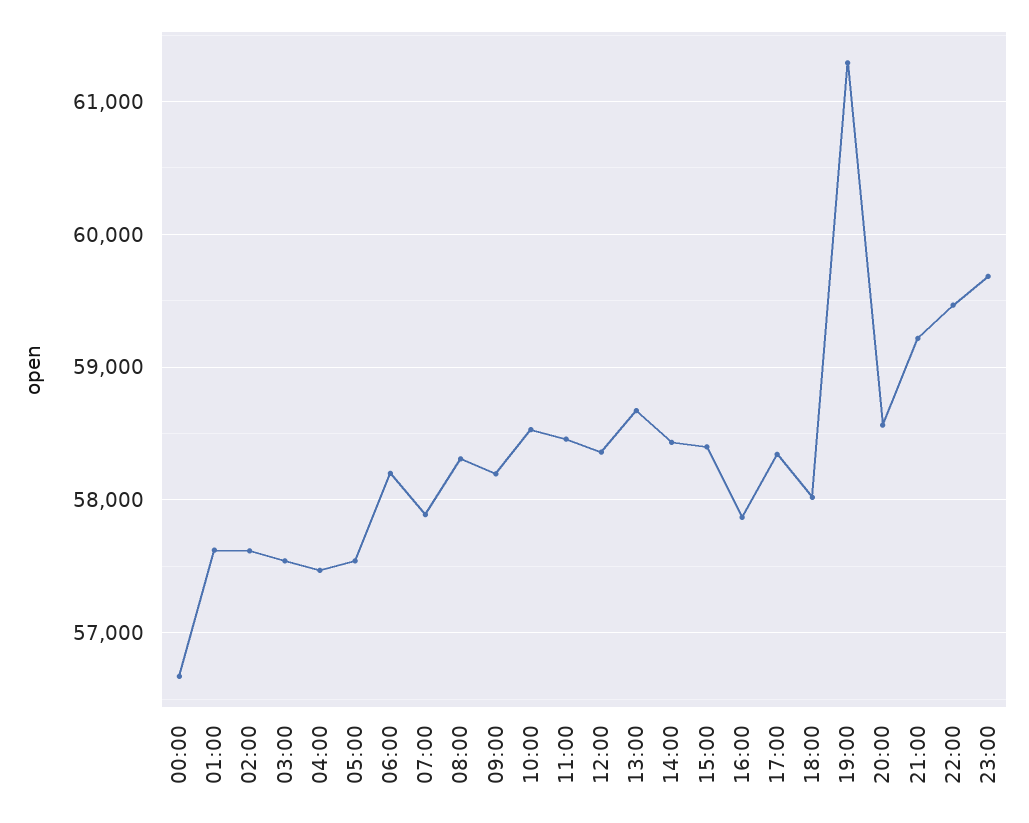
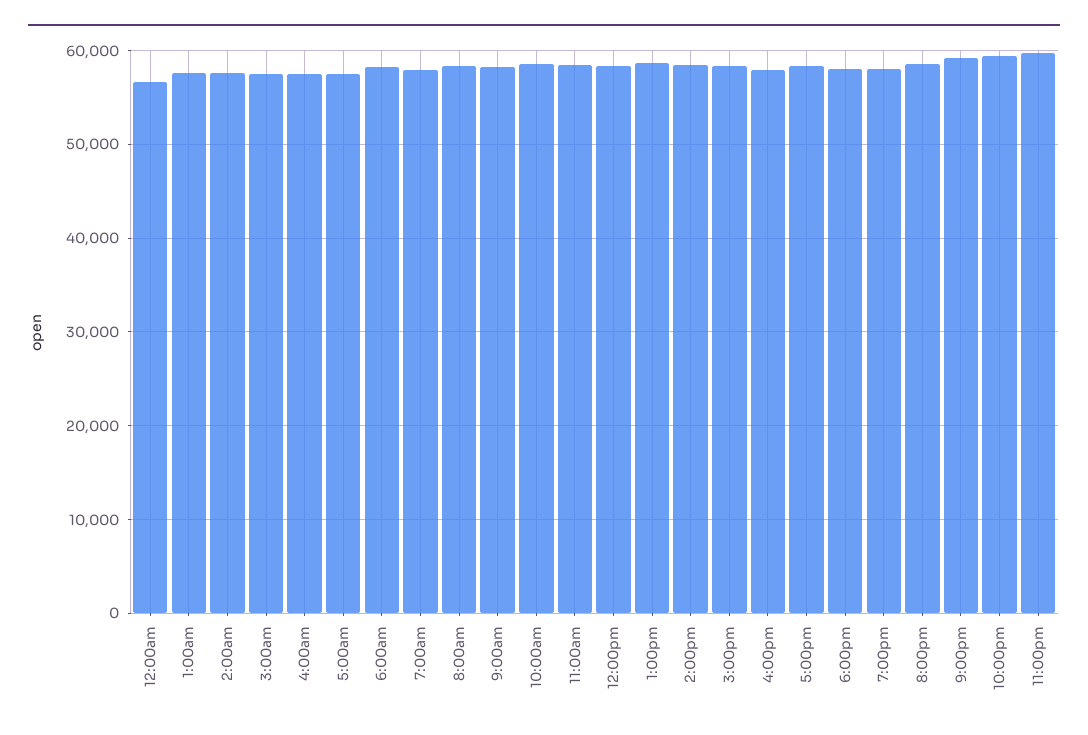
  {
    "00:00": 56700,
    "01:00": 57600,
    "02:00": 57600,
    "03:00": 57500,
    "04:00": 57500,
    "05:00": 57500,
    "06:00": 58200,
    "07:00": 57900,
    "08:00": 58300,
    "09:00": 58200,
    "10:00": 58500,
    "11:00": 58500,
    "12:00": 58400,
    "13:00": 58700,
    "14:00": 58400,
    "15:00": 58400,
    "16:00": 57900,
    "17:00": 58300,
    "18:00": 58000,
-   "19:00": 61300,
+   "19:00": 58000,
    "20:00": 58600,
    "21:00": 59200,
    "22:00": 59500,
    "23:00": 59700
  }

